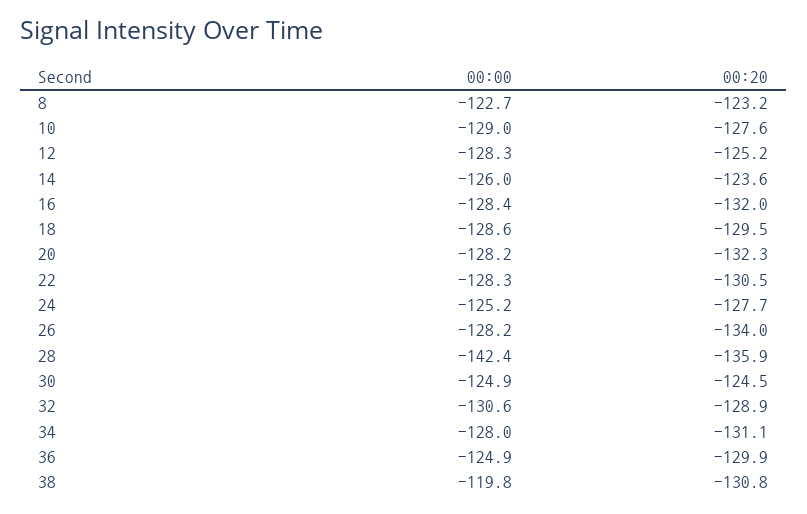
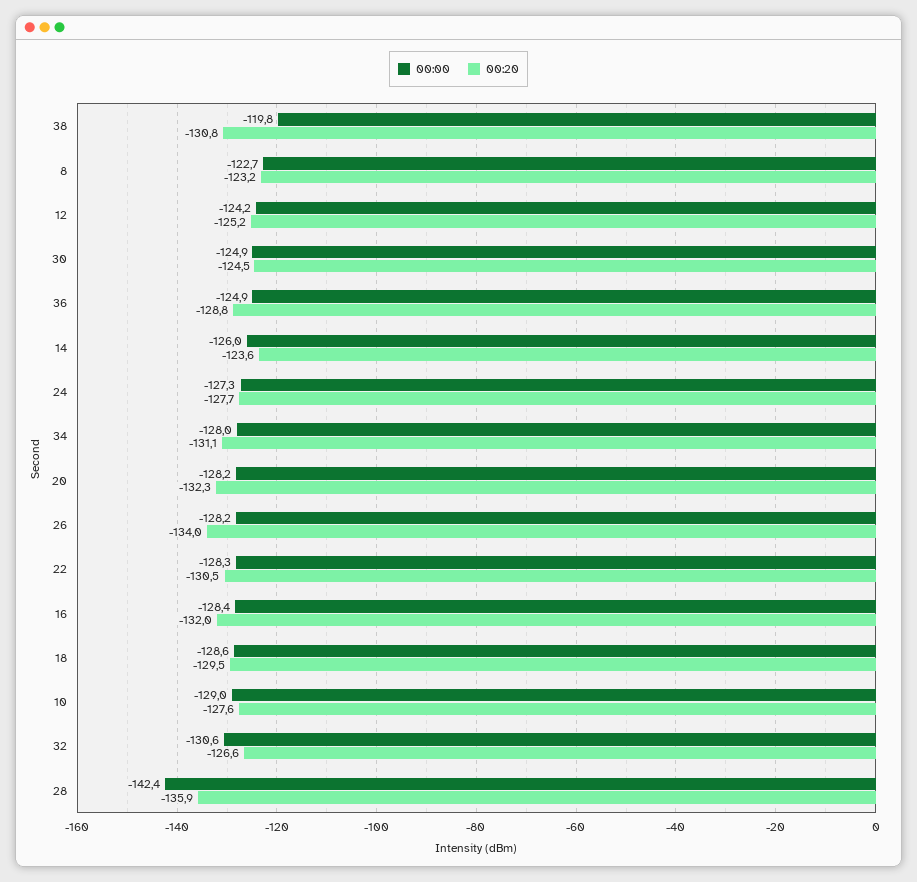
  {
    "00:00": {
      "8": -122.7,
      "10": -129,
-     "12": -128.3,
+     "12": -124.2,
      "14": -126,
      "16": -128.4,
      "18": -128.6,
      "20": -128.2,
      "22": -128.3,
-     "24": -125.2,
+     "24": -127.3,
      "26": -128.2,
      "28": -142.4,
      "30": -124.9,
      "32": -130.6,
      "34": -128,
      "36": -124.9,
      "38": -119.8
    },
    "00:20": {
      "8": -123.2,
      "10": -127.6,
      "12": -125.2,
      "14": -123.6,
      "16": -132,
      "18": -129.5,
      "20": -132.3,
      "22": -130.5,
      "24": -127.7,
      "26": -134,
      "28": -135.9,
      "30": -124.5,
-     "32": -128.9,
+     "32": -126.6,
      "34": -131.1,
-     "36": -129.9,
+     "36": -128.8,
      "38": -130.8
    }
  }

